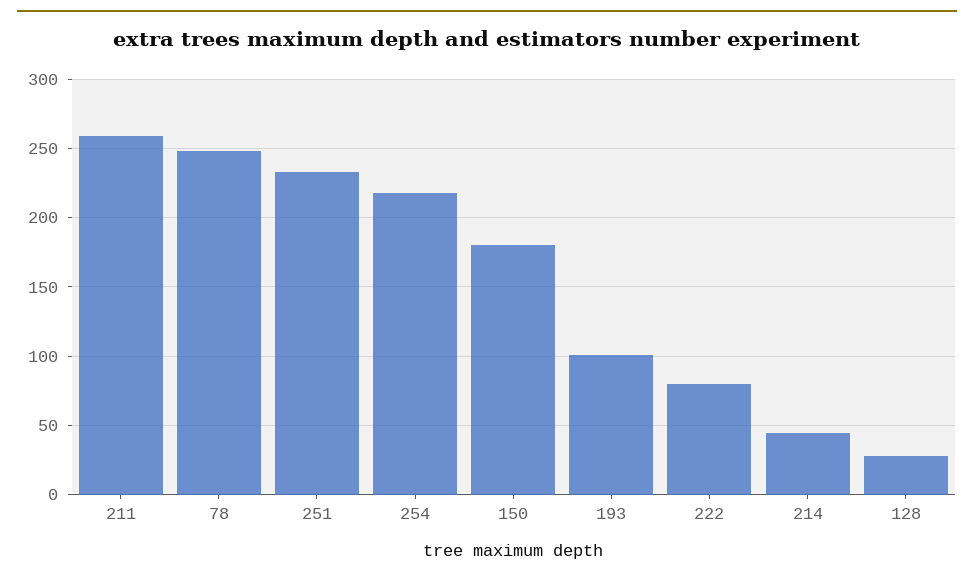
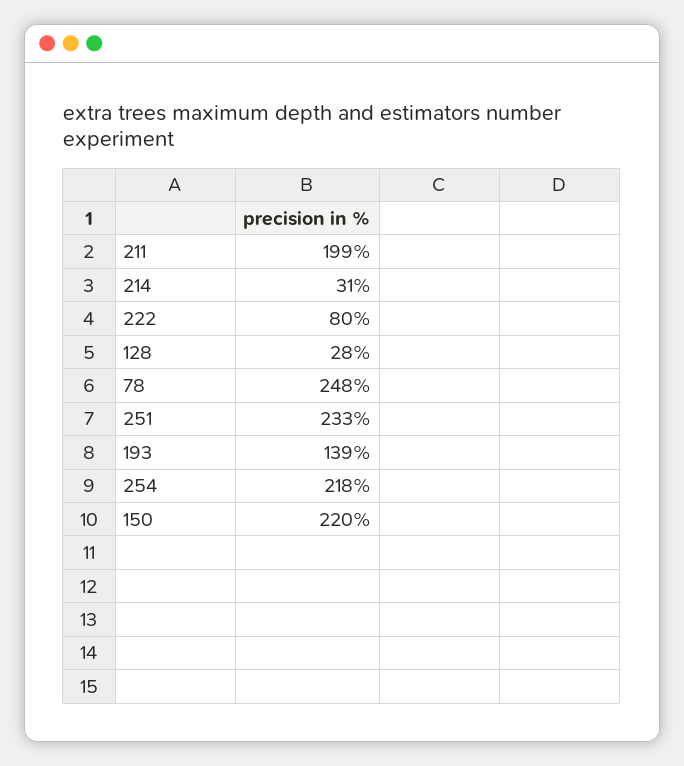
  {
-   "211": 260,
+   "211": 199,
    "78": 248,
    "251": 233,
    "254": 218,
-   "150": 180,
+   "150": 220,
-   "193": 100,
+   "193": 139,
    "222": 80,
-   "214": 45,
+   "214": 31,
    "128": 28
  }

